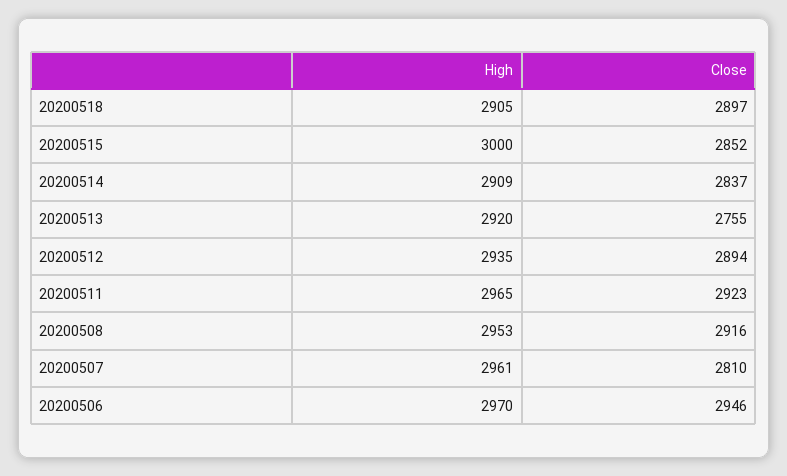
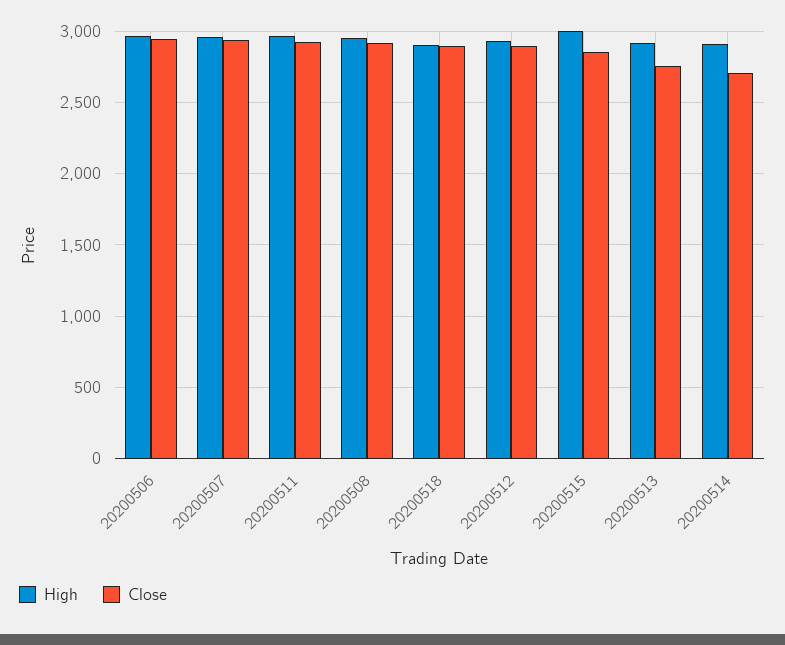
  {
    "High": {
      "20200518": 2905,
      "20200515": 3000,
      "20200514": 2909,
      "20200513": 2920,
      "20200512": 2935,
      "20200511": 2965,
      "20200508": 2953,
      "20200507": 2961,
      "20200506": 2970
    },
    "Close": {
      "20200518": 2897,
      "20200515": 2852,
-     "20200514": 2837,
+     "20200514": 2700,
      "20200513": 2755,
      "20200512": 2894,
      "20200511": 2923,
      "20200508": 2916,
-     "20200507": 2810,
+     "20200507": 2950,
      "20200506": 2946
    }
  }

